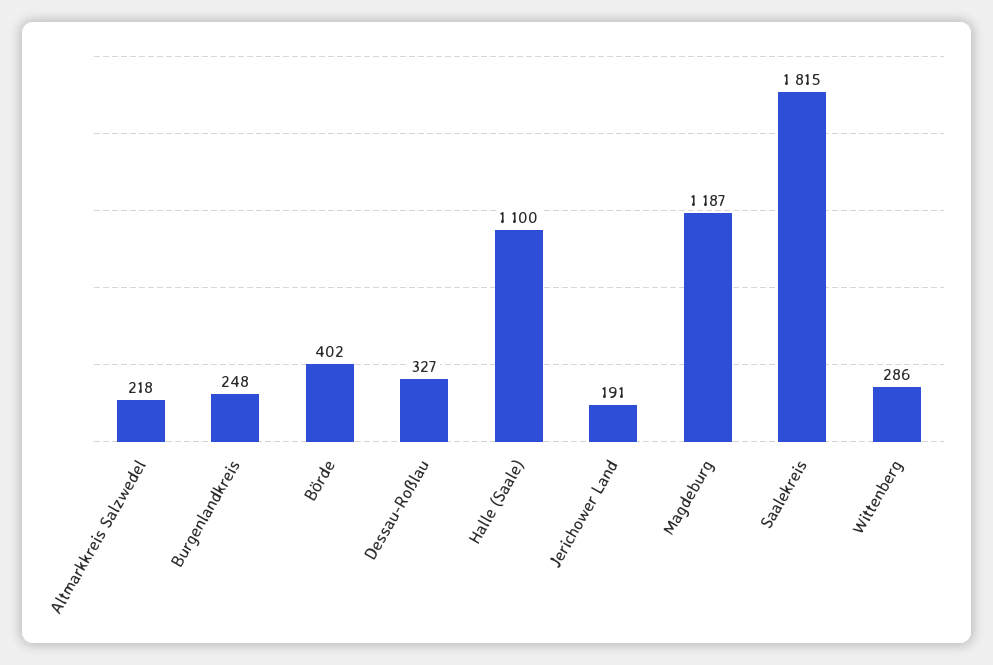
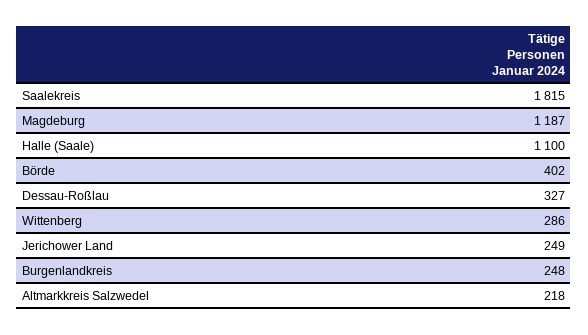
  {
    "Altmarkkreis Salzwedel": 218,
    "Burgenlandkreis": 248,
    "Börde": 402,
    "Dessau-Roßlau": 327,
    "Halle (Saale)": 1100,
-   "Jerichower Land": 191,
+   "Jerichower Land": 249,
    "Magdeburg": 1187,
    "Saalekreis": 1815,
    "Wittenberg": 286
  }

